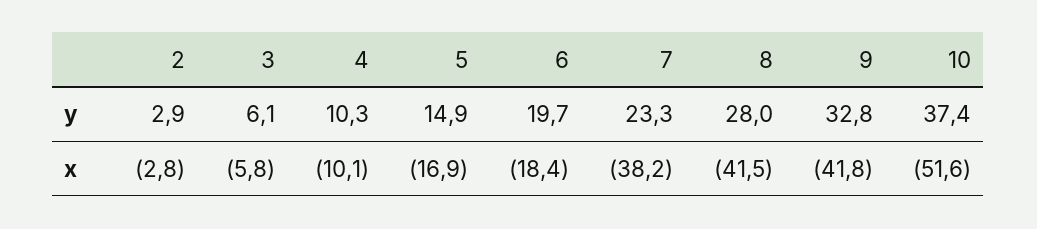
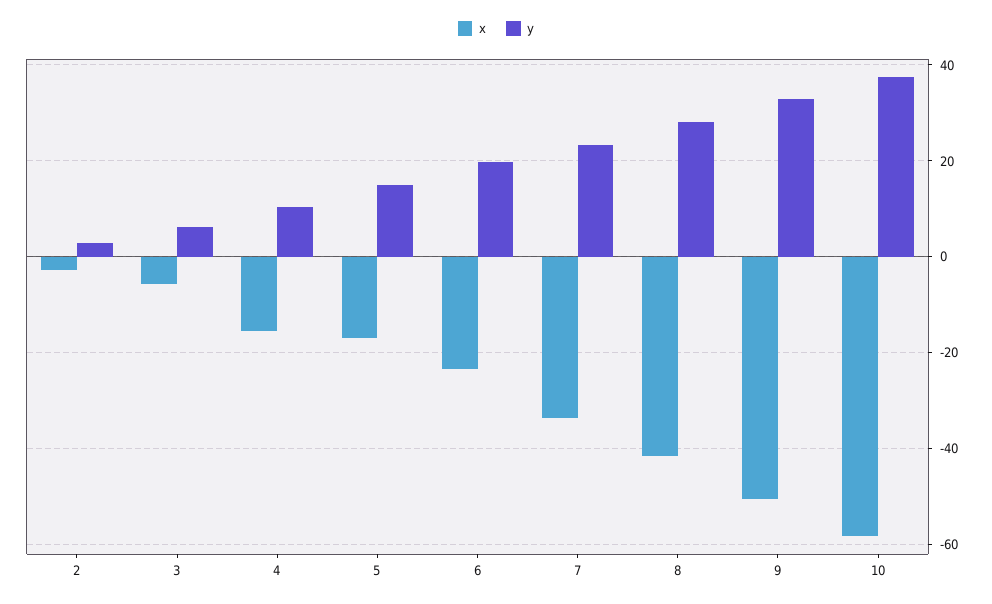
  {
    "y": {
      "2": 2.9,
      "3": 6.1,
      "4": 10.3,
      "5": 14.9,
      "6": 19.7,
      "7": 23.3,
      "8": 28,
      "9": 32.8,
      "10": 37.4
    },
    "x": {
      "2": -2.8,
      "3": -5.8,
-     "4": -10.1,
+     "4": -16,
      "5": -16.9,
-     "6": -18.4,
+     "6": -24,
-     "7": -38.2,
+     "7": -34,
      "8": -41.5,
-     "9": -41.8,
+     "9": -50,
-     "10": -51.6
+     "10": -58
    }
  }

